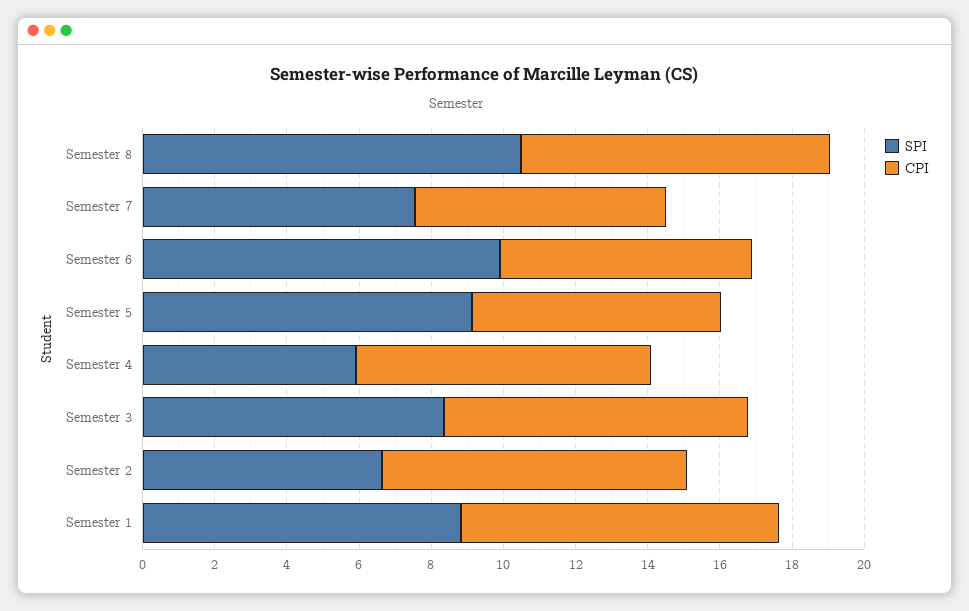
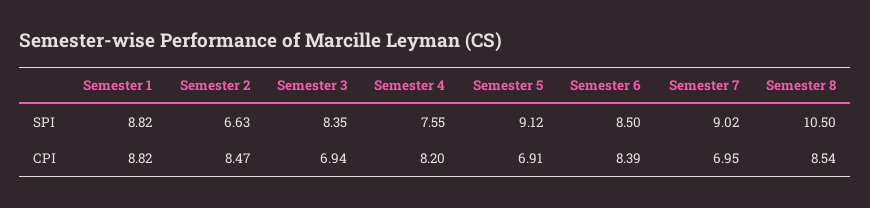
  {
    "SPI": {
      "Semester 8": 10.5,
-     "Semester 7": 7.5,
+     "Semester 7": 9.02,
-     "Semester 6": 10,
+     "Semester 6": 8.5,
      "Semester 5": 9.12,
-     "Semester 4": 6,
+     "Semester 4": 7.55,
      "Semester 3": 8.35,
      "Semester 2": 6.63,
      "Semester 1": 8.82
    },
    "CPI": {
      "Semester 8": 8.54,
      "Semester 7": 6.95,
-     "Semester 6": 7,
+     "Semester 6": 8.39,
      "Semester 5": 6.91,
      "Semester 4": 8.2,
-     "Semester 3": 8.5,
+     "Semester 3": 6.94,
      "Semester 2": 8.47,
      "Semester 1": 8.82
    }
  }

